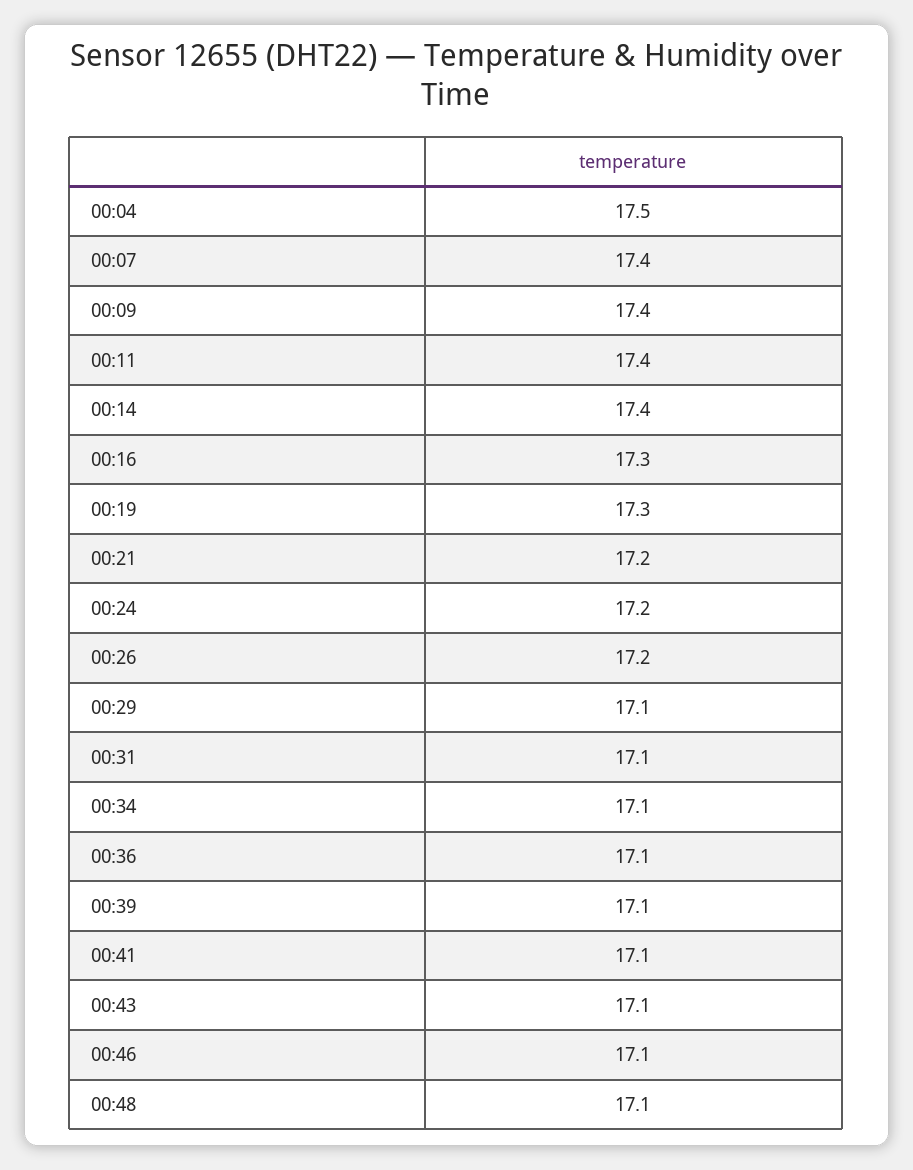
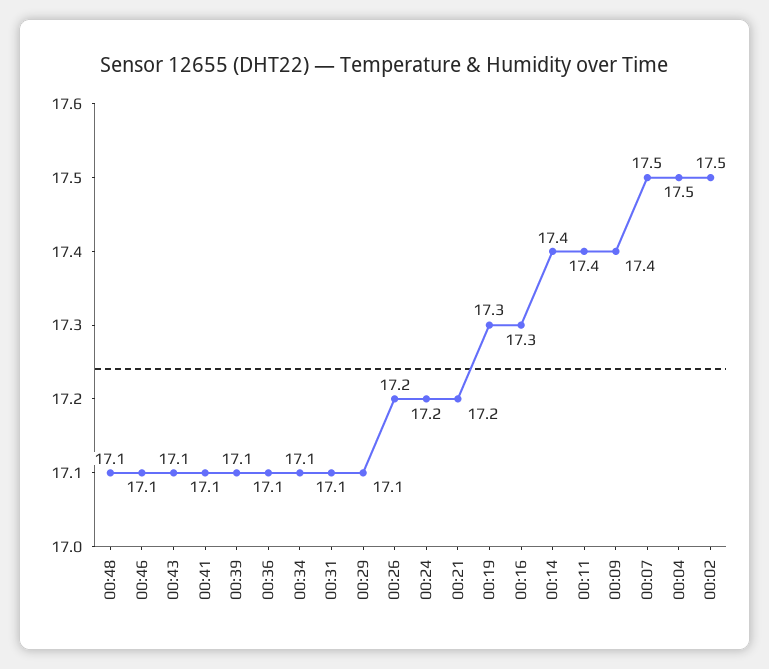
  {
    "00:04": 17.5,
-   "00:07": 17.4,
+   "00:07": 17.5,
    "00:09": 17.4,
    "00:11": 17.4,
    "00:14": 17.4,
    "00:16": 17.3,
    "00:19": 17.3,
    "00:21": 17.2,
    "00:24": 17.2,
    "00:26": 17.2,
    "00:29": 17.1,
    "00:31": 17.1,
    "00:34": 17.1,
    "00:36": 17.1,
    "00:39": 17.1,
    "00:41": 17.1,
    "00:43": 17.1,
    "00:46": 17.1,
-   "00:48": 17.1
+   "00:48": 17.1,
+   "00:02": 17.5
  }

